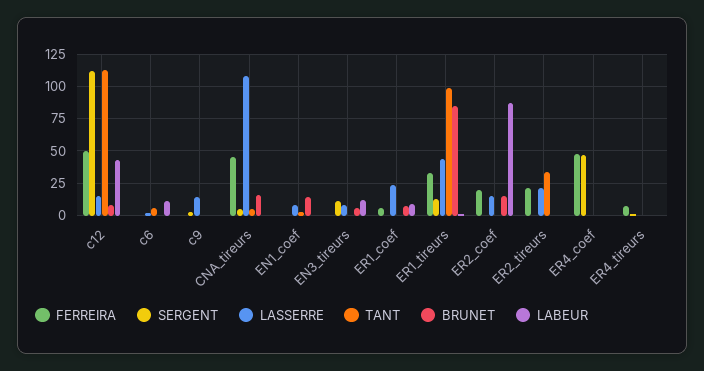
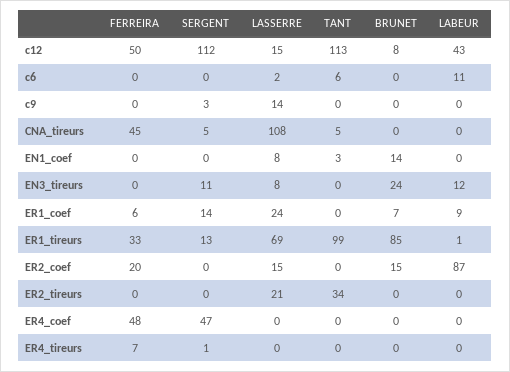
  {
    "FERREIRA": {
      "c12": 50,
      "c6": 0,
      "c9": 0,
      "CNA_tireurs": 45,
      "EN1_coef": 0,
      "EN3_tireurs": 0,
      "ER1_coef": 6,
      "ER1_tireurs": 33,
      "ER2_coef": 20,
-     "ER2_tireurs": 20,
+     "ER2_tireurs": 0,
      "ER4_coef": 48,
      "ER4_tireurs": 7
    },
    "SERGENT": {
      "c12": 112,
      "c6": 0,
      "c9": 3,
      "CNA_tireurs": 5,
      "EN1_coef": 0,
      "EN3_tireurs": 11,
-     "ER1_coef": 0,
+     "ER1_coef": 14,
      "ER1_tireurs": 13,
      "ER2_coef": 0,
      "ER2_tireurs": 0,
      "ER4_coef": 47,
      "ER4_tireurs": 1
    },
    "LASSERRE": {
      "c12": 15,
      "c6": 2,
      "c9": 14,
      "CNA_tireurs": 108,
      "EN1_coef": 8,
      "EN3_tireurs": 8,
      "ER1_coef": 24,
-     "ER1_tireurs": 45,
+     "ER1_tireurs": 69,
      "ER2_coef": 15,
      "ER2_tireurs": 21,
      "ER4_coef": 0,
      "ER4_tireurs": 0
    },
    "TANT": {
      "c12": 113,
      "c6": 6,
      "c9": 0,
      "CNA_tireurs": 5,
      "EN1_coef": 3,
      "EN3_tireurs": 0,
      "ER1_coef": 0,
      "ER1_tireurs": 99,
      "ER2_coef": 0,
      "ER2_tireurs": 34,
      "ER4_coef": 0,
      "ER4_tireurs": 0
    },
    "BRUNET": {
      "c12": 8,
      "c6": 0,
      "c9": 0,
-     "CNA_tireurs": 15,
+     "CNA_tireurs": 0,
      "EN1_coef": 14,
-     "EN3_tireurs": 5,
+     "EN3_tireurs": 24,
      "ER1_coef": 7,
      "ER1_tireurs": 85,
      "ER2_coef": 15,
      "ER2_tireurs": 0,
      "ER4_coef": 0,
      "ER4_tireurs": 0
    },
    "LABEUR": {
      "c12": 43,
      "c6": 11,
      "c9": 0,
      "CNA_tireurs": 0,
      "EN1_coef": 0,
      "EN3_tireurs": 12,
      "ER1_coef": 9,
      "ER1_tireurs": 1,
      "ER2_coef": 87,
      "ER2_tireurs": 0,
      "ER4_coef": 0,
      "ER4_tireurs": 0
    }
  }

